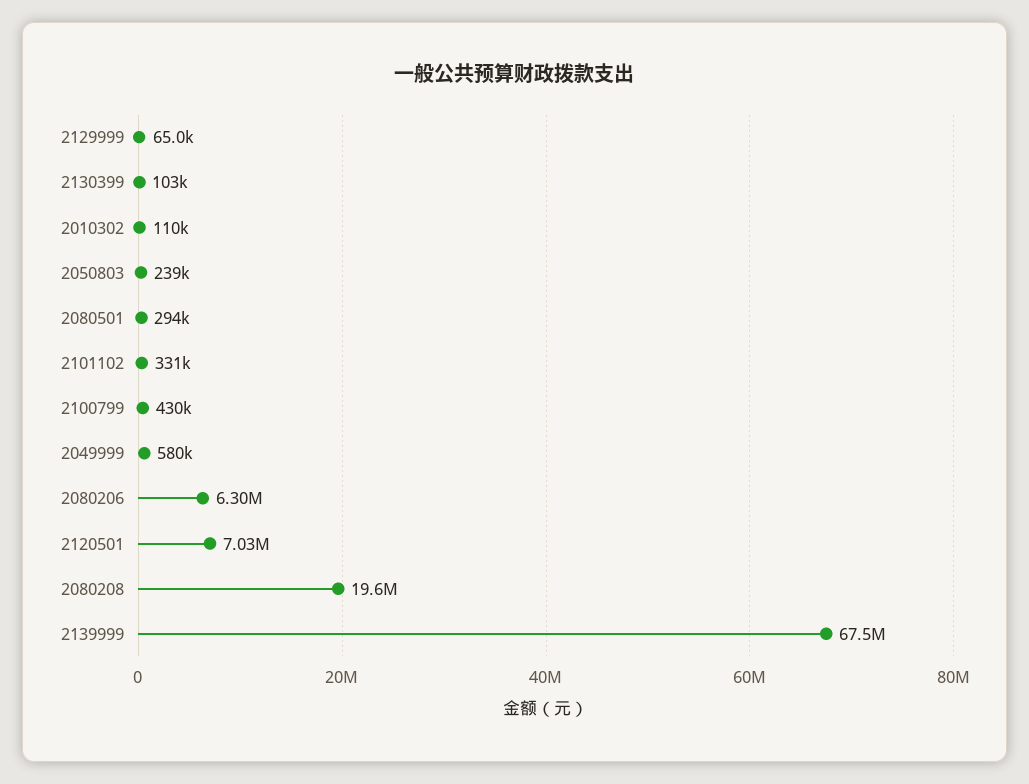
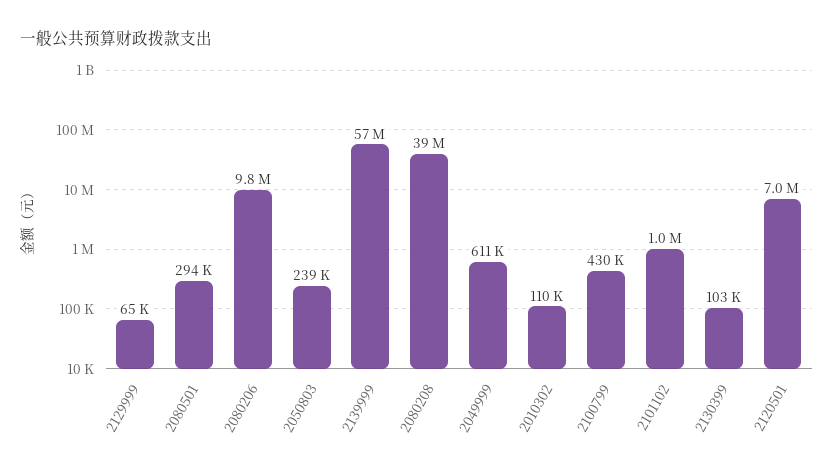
  {
    "2129999": 65000,
    "2130399": 103000,
    "2010302": 110000,
    "2050803": 239000,
    "2080501": 294000,
-   "2101102": 331000,
+   "2101102": 1000000,
    "2100799": 430000,
-   "2049999": 580000,
+   "2049999": 611000,
-   "2080206": 6300000,
+   "2080206": 9800000,
    "2120501": 7030000,
-   "2080208": 19600000,
+   "2080208": 39000000,
-   "2139999": 67500000
+   "2139999": 57000000
  }

